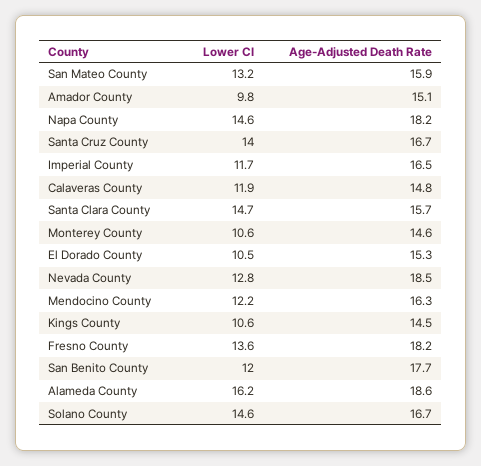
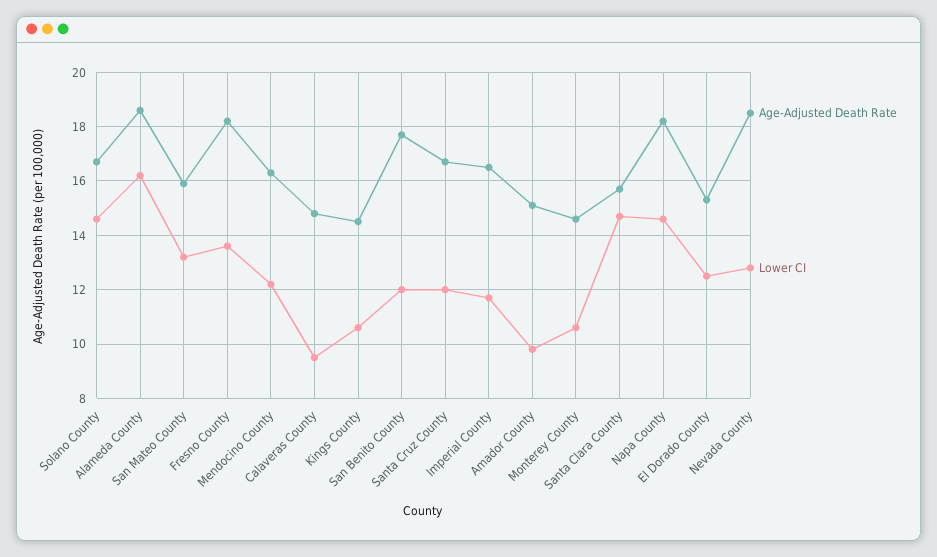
  {
    "Lower CI": {
      "San Mateo County": 13.2,
      "Amador County": 9.8,
      "Napa County": 14.6,
-     "Santa Cruz County": 14,
+     "Santa Cruz County": 12,
      "Imperial County": 11.7,
-     "Calaveras County": 11.9,
+     "Calaveras County": 9.5,
      "Santa Clara County": 14.7,
      "Monterey County": 10.6,
-     "El Dorado County": 10.5,
+     "El Dorado County": 12.5,
      "Nevada County": 12.8,
      "Mendocino County": 12.2,
      "Kings County": 10.6,
      "Fresno County": 13.6,
      "San Benito County": 12,
      "Alameda County": 16.2,
      "Solano County": 14.6
    },
    "Age-Adjusted Death Rate": {
      "San Mateo County": 15.9,
      "Amador County": 15.1,
      "Napa County": 18.2,
      "Santa Cruz County": 16.7,
      "Imperial County": 16.5,
      "Calaveras County": 14.8,
      "Santa Clara County": 15.7,
      "Monterey County": 14.6,
      "El Dorado County": 15.3,
      "Nevada County": 18.5,
      "Mendocino County": 16.3,
      "Kings County": 14.5,
      "Fresno County": 18.2,
      "San Benito County": 17.7,
      "Alameda County": 18.6,
      "Solano County": 16.7
    }
  }

